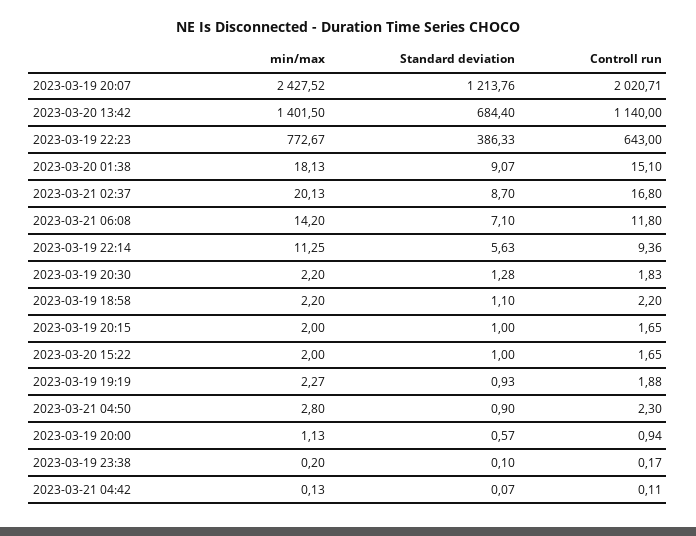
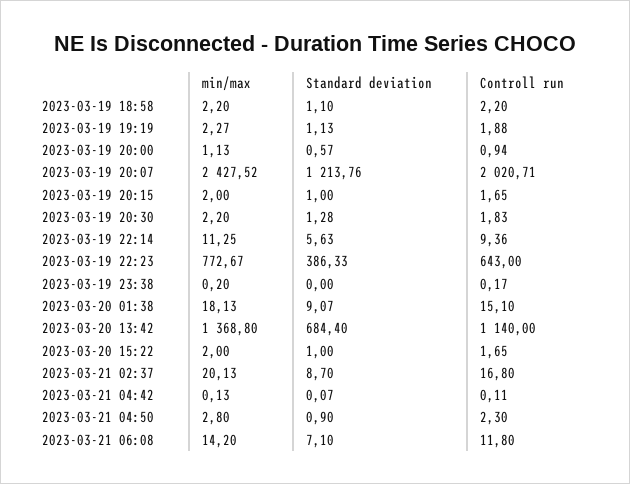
  {
    "min/max": {
      "2023-03-19 20:07": 2427.52,
-     "2023-03-20 13:42": 1401.5,
+     "2023-03-20 13:42": 1368.8,
      "2023-03-19 22:23": 772.67,
      "2023-03-20 01:38": 18.13,
      "2023-03-21 02:37": 20.13,
      "2023-03-21 06:08": 14.2,
      "2023-03-19 22:14": 11.25,
      "2023-03-19 20:30": 2.2,
      "2023-03-19 18:58": 2.2,
      "2023-03-19 20:15": 2,
      "2023-03-20 15:22": 2,
      "2023-03-19 19:19": 2.27,
      "2023-03-21 04:50": 2.8,
      "2023-03-19 20:00": 1.13,
      "2023-03-19 23:38": 0.2,
      "2023-03-21 04:42": 0.13
    },
    "Standard deviation": {
      "2023-03-19 20:07": 1213.76,
      "2023-03-20 13:42": 684.4,
      "2023-03-19 22:23": 386.33,
      "2023-03-20 01:38": 9.07,
      "2023-03-21 02:37": 8.7,
      "2023-03-21 06:08": 7.1,
      "2023-03-19 22:14": 5.63,
      "2023-03-19 20:30": 1.28,
      "2023-03-19 18:58": 1.1,
      "2023-03-19 20:15": 1,
      "2023-03-20 15:22": 1,
-     "2023-03-19 19:19": 0.93,
+     "2023-03-19 19:19": 1.13,
      "2023-03-21 04:50": 0.9,
      "2023-03-19 20:00": 0.57,
-     "2023-03-19 23:38": 0.1,
+     "2023-03-19 23:38": 0,
      "2023-03-21 04:42": 0.07
    },
    "Controll run": {
      "2023-03-19 20:07": 2020.71,
      "2023-03-20 13:42": 1140,
      "2023-03-19 22:23": 643,
      "2023-03-20 01:38": 15.1,
      "2023-03-21 02:37": 16.8,
      "2023-03-21 06:08": 11.8,
      "2023-03-19 22:14": 9.36,
      "2023-03-19 20:30": 1.83,
      "2023-03-19 18:58": 2.2,
      "2023-03-19 20:15": 1.65,
      "2023-03-20 15:22": 1.65,
      "2023-03-19 19:19": 1.88,
      "2023-03-21 04:50": 2.3,
      "2023-03-19 20:00": 0.94,
      "2023-03-19 23:38": 0.17,
      "2023-03-21 04:42": 0.11
    }
  }

